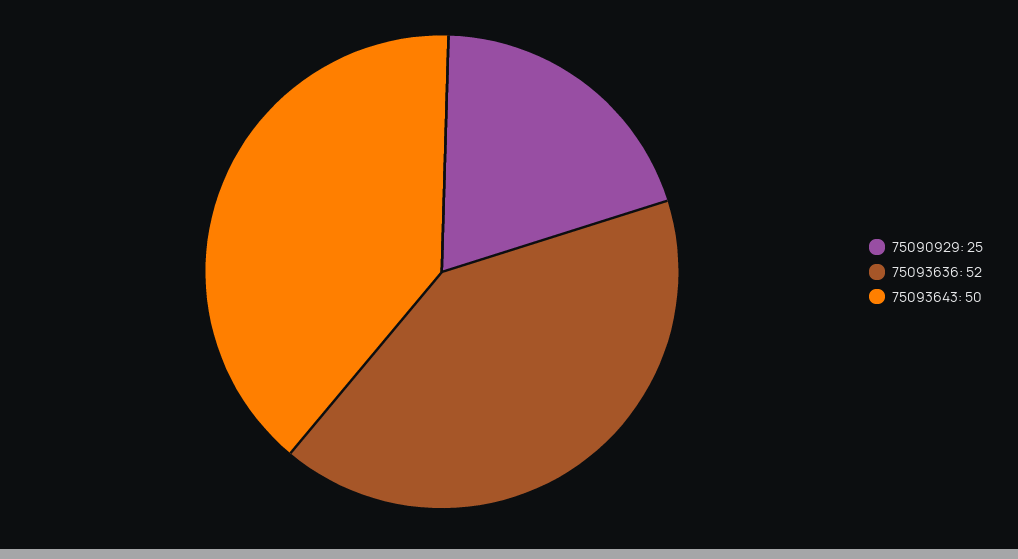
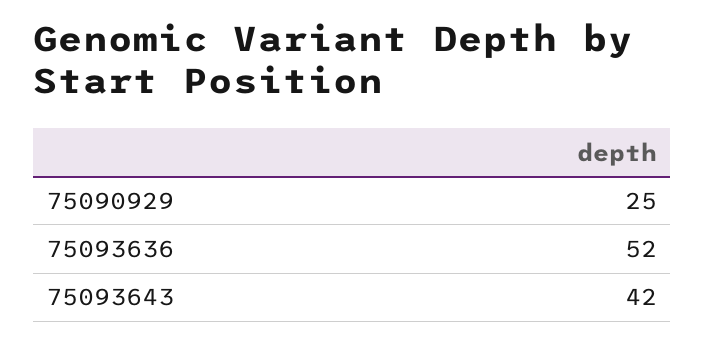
  {
    "75090929": 25,
    "75093636": 52,
-   "75093643": 50
+   "75093643": 42
  }

